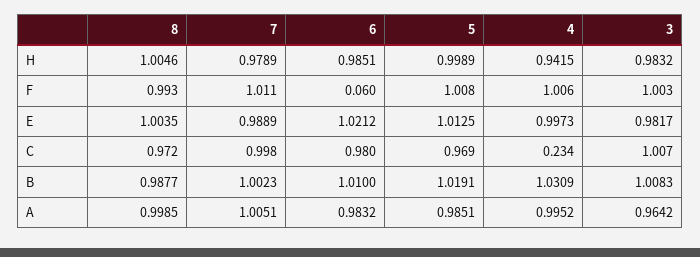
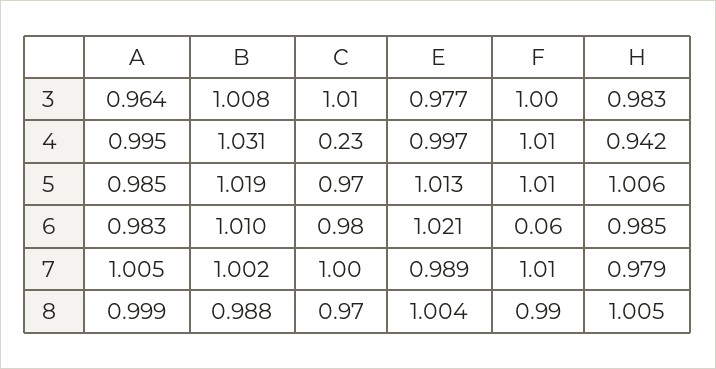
  {
    "8": {
      "H": 1.0046,
      "F": 0.993,
      "E": 1.0035,
      "C": 0.972,
      "B": 0.9877,
      "A": 0.9985
    },
    "7": {
      "H": 0.9789,
      "F": 1.011,
      "E": 0.9889,
      "C": 0.998,
      "B": 1.0023,
      "A": 1.0051
    },
    "6": {
      "H": 0.9851,
      "F": 0.06,
      "E": 1.0212,
      "C": 0.98,
      "B": 1.01,
      "A": 0.9832
    },
    "5": {
-     "H": 0.9989,
+     "H": 1.006,
      "F": 1.008,
      "E": 1.0125,
      "C": 0.969,
      "B": 1.0191,
      "A": 0.9851
    },
    "4": {
      "H": 0.9415,
      "F": 1.006,
      "E": 0.9973,
      "C": 0.234,
      "B": 1.0309,
      "A": 0.9952
    },
    "3": {
      "H": 0.9832,
      "F": 1.003,
-     "E": 0.9817,
+     "E": 0.977,
      "C": 1.007,
      "B": 1.0083,
      "A": 0.9642
    }
  }

